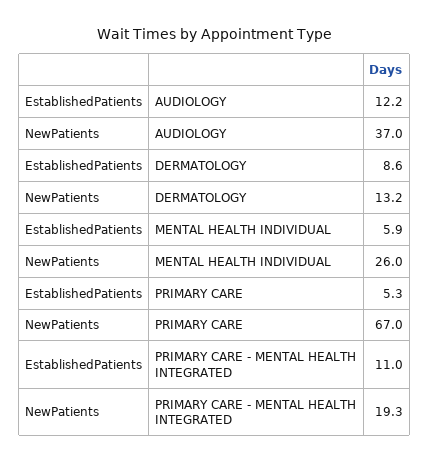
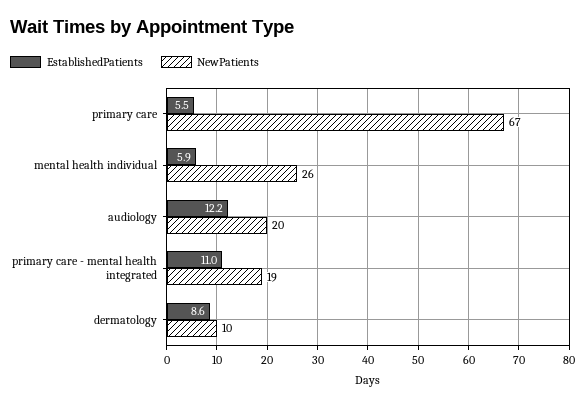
  {
    "EstablishedPatients": {
      "AUDIOLOGY": 12.2,
      "DERMATOLOGY": 8.6,
      "MENTAL HEALTH INDIVIDUAL": 5.9,
-     "PRIMARY CARE": 5.3,
+     "PRIMARY CARE": 5.5,
      "PRIMARY CARE - MENTAL HEALTH INTEGRATED": 11
    },
    "NewPatients": {
-     "AUDIOLOGY": 37,
+     "AUDIOLOGY": 20,
-     "DERMATOLOGY": 13.2,
+     "DERMATOLOGY": 10,
      "MENTAL HEALTH INDIVIDUAL": 26,
      "PRIMARY CARE": 67,
      "PRIMARY CARE - MENTAL HEALTH INTEGRATED": 19.3
    }
  }

